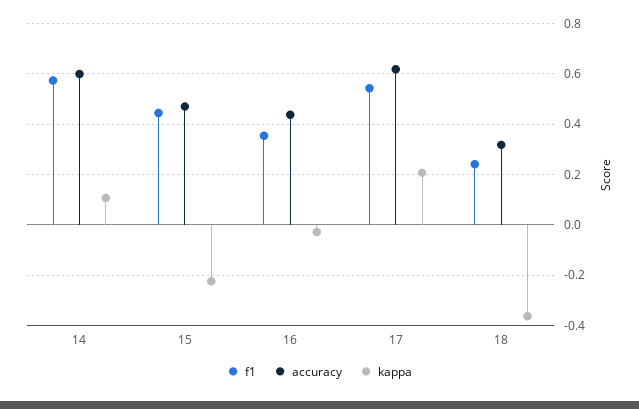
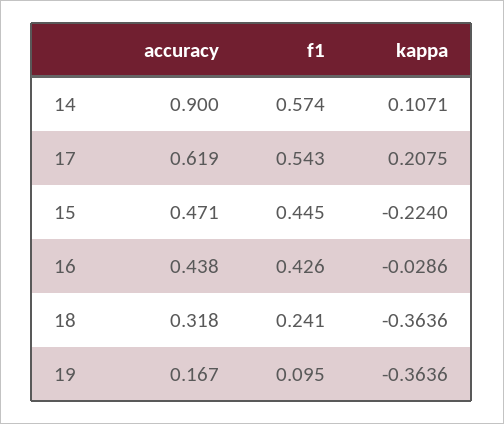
  {
    "f1": {
      "14": 0.574,
      "15": 0.445,
-     "16": 0.35,
+     "16": 0.426,
      "17": 0.543,
-     "18": 0.241
+     "18": 0.241,
+     "19": 0.095
    },
    "accuracy": {
-     "14": 0.6,
+     "14": 0.9,
      "15": 0.471,
      "16": 0.438,
      "17": 0.619,
-     "18": 0.318
+     "18": 0.318,
+     "19": 0.167
    },
    "kappa": {
      "14": 0.1071,
      "15": -0.224,
      "16": -0.0286,
      "17": 0.2075,
-     "18": -0.3636
+     "18": -0.3636,
+     "19": -0.3636
    }
  }

